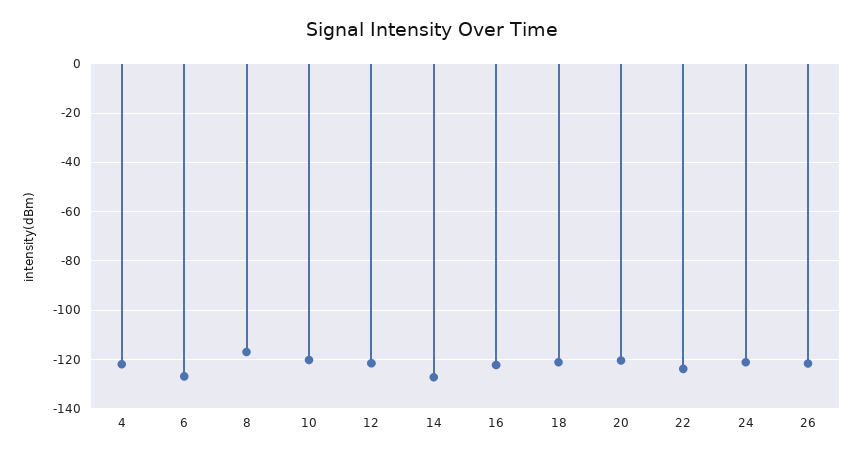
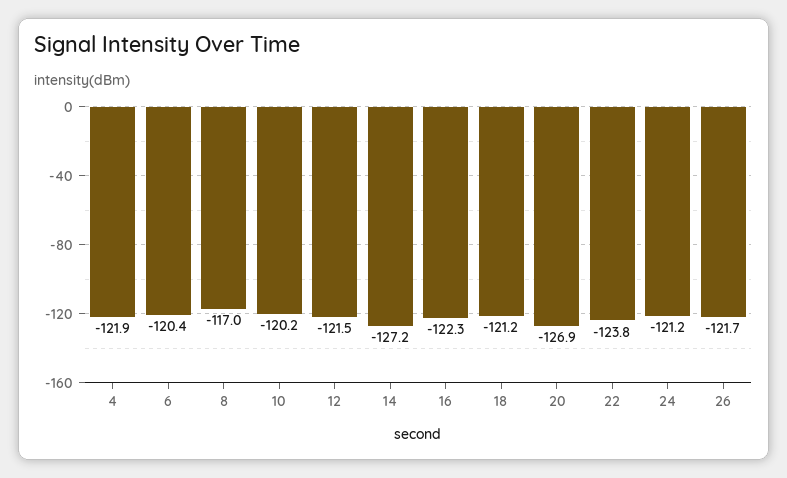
  {
    "4": -121.9,
-   "6": -127.5,
+   "6": -120.4,
    "8": -117,
    "10": -120.2,
    "12": -121.5,
    "14": -127.2,
    "16": -122.3,
    "18": -121.2,
-   "20": -120,
+   "20": -126.9,
    "22": -123.8,
    "24": -121.2,
    "26": -121.7
  }

